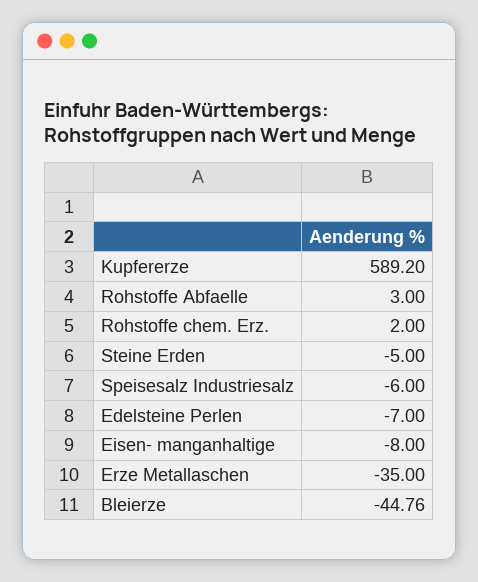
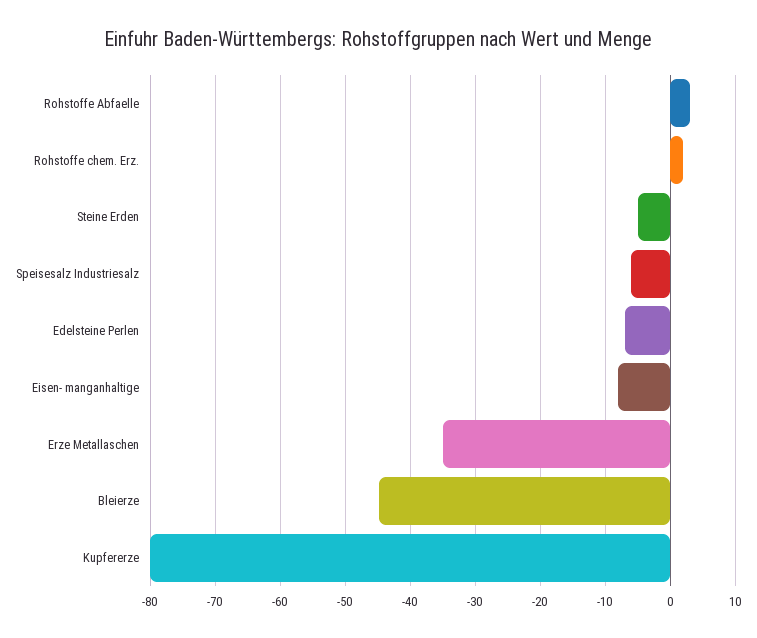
  {
-   "Kupfererze": 589.2,
+   "Kupfererze": -80,
    "Rohstoffe Abfaelle": 3,
    "Rohstoffe chem. Erz.": 2,
    "Steine Erden": -5,
    "Speisesalz Industriesalz": -6,
    "Edelsteine Perlen": -7,
    "Eisen- manganhaltige": -8,
    "Erze Metallaschen": -35,
    "Bleierze": -44.76
  }

